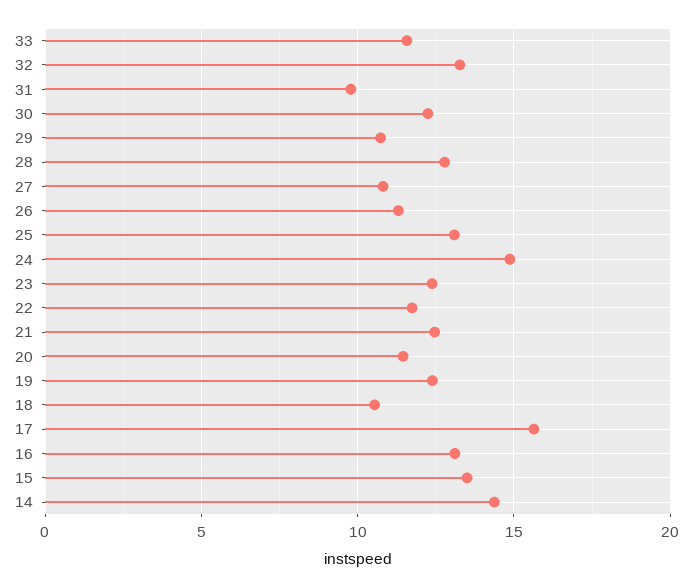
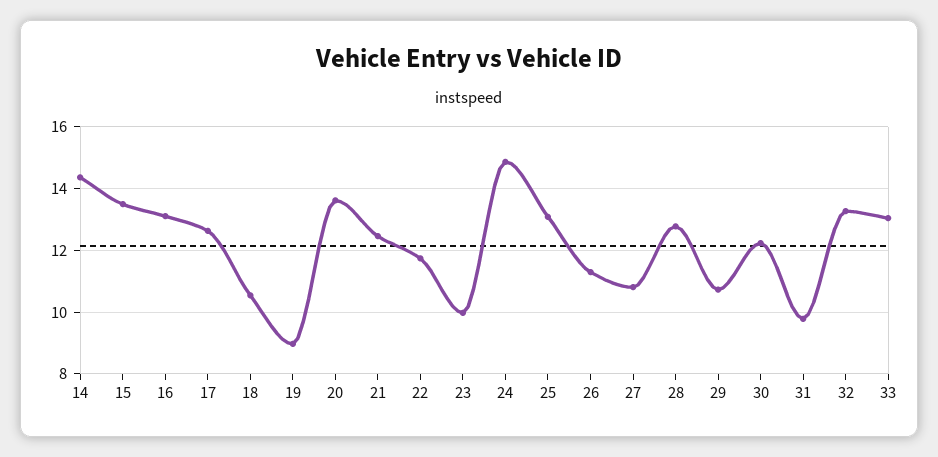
  {
-   "33": 11.5,
+   "33": 13,
    "32": 13.2,
    "31": 9.8,
    "30": 12.2,
    "29": 10.8,
    "28": 12.8,
    "27": 10.8,
    "26": 11.4,
    "25": 13,
    "24": 14.8,
-   "23": 12.5,
+   "23": 10,
    "22": 11.8,
    "21": 12.4,
-   "20": 11.5,
+   "20": 13.6,
-   "19": 12.5,
+   "19": 9,
    "18": 10.6,
-   "17": 15.5,
+   "17": 12.6,
    "16": 13.2,
    "15": 13.6,
    "14": 14.4
  }

